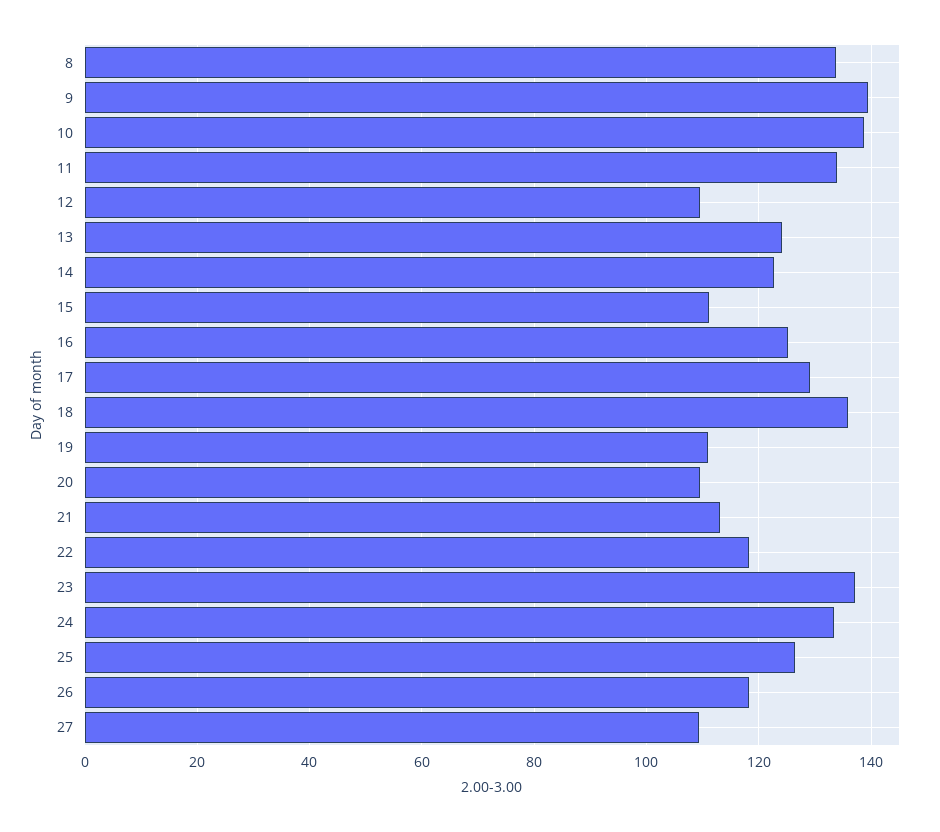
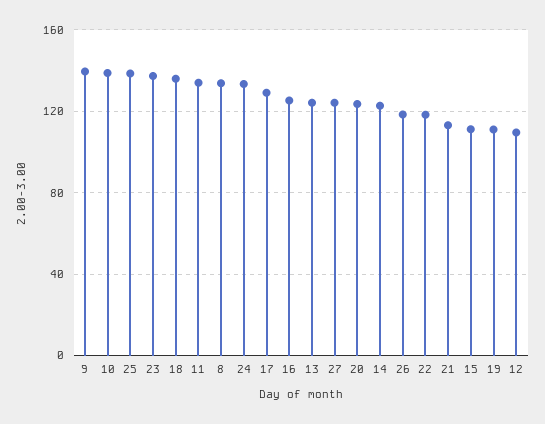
  {
    "8": 134,
    "9": 140,
    "10": 138,
    "11": 134,
    "12": 110,
    "13": 124,
    "14": 122,
    "15": 112,
    "16": 126,
    "17": 130,
    "18": 136,
    "19": 112,
-   "20": 110,
+   "20": 125,
    "21": 114,
    "22": 118,
    "23": 138,
    "24": 134,
-   "25": 126,
+   "25": 140,
    "26": 118,
-   "27": 110
+   "27": 125
  }

